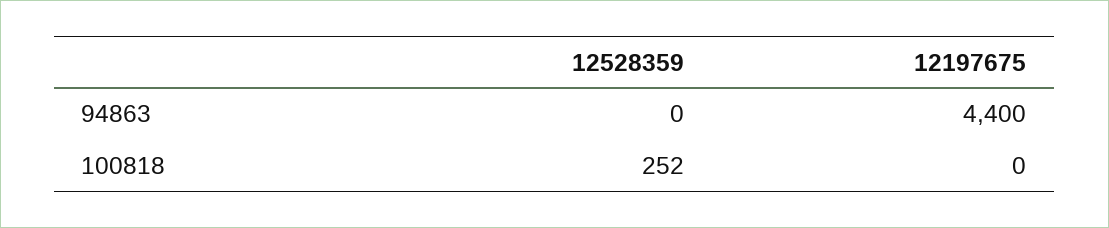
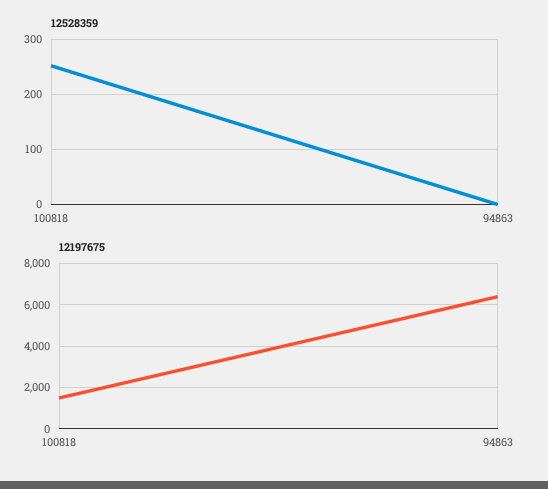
  {
    "12528359": {
      "94863": 0,
      "100818": 252
    },
    "12197675": {
-     "94863": 4400,
+     "94863": 6500,
-     "100818": 0
+     "100818": 1500
    }
  }

